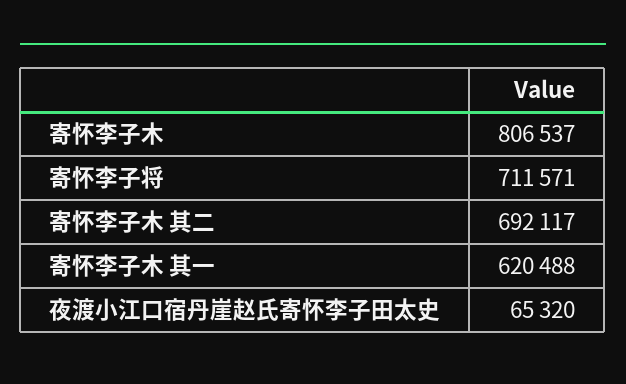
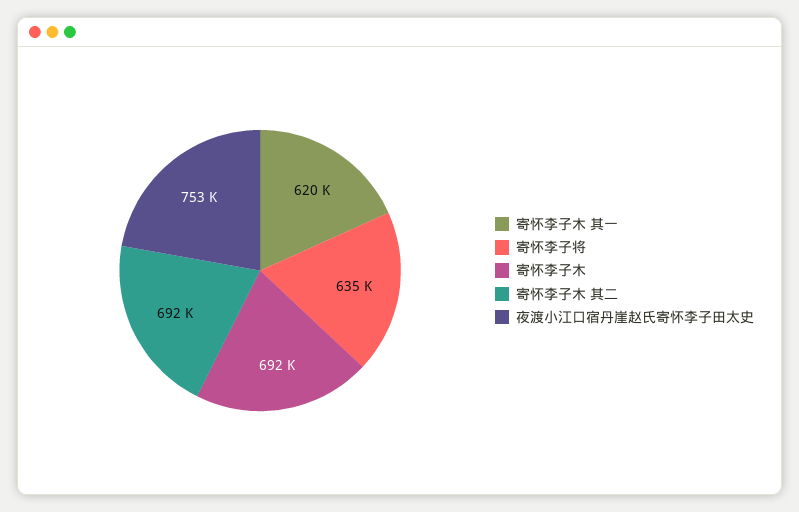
  {
-   "寄怀李子木": 806537,
+   "寄怀李子木": 692000,
-   "寄怀李子将": 711571,
+   "寄怀李子将": 635000,
    "寄怀李子木 其二": 692117,
    "寄怀李子木 其一": 620488,
-   "夜渡小江口宿丹崖赵氏寄怀李子田太史": 65320
+   "夜渡小江口宿丹崖赵氏寄怀李子田太史": 753000
  }

